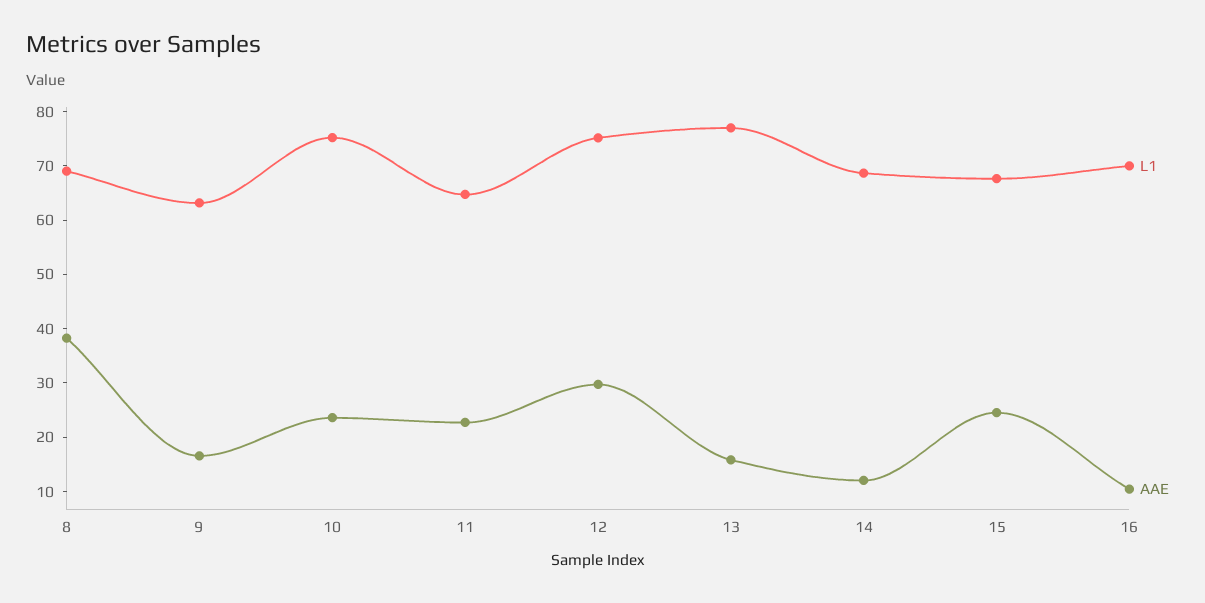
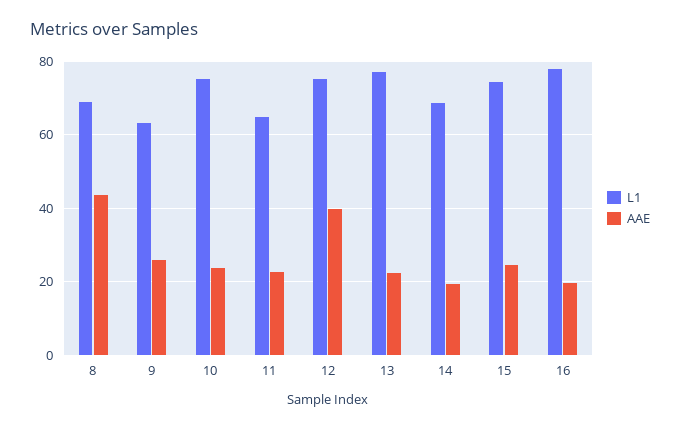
  {
    "L1": {
      "8": 70,
      "9": 64,
      "10": 76,
      "11": 64,
      "12": 76,
      "13": 78,
      "14": 68,
-     "15": 68,
+     "15": 74,
-     "16": 70
+     "16": 78
    },
    "AAE": {
-     "8": 38,
+     "8": 44,
-     "9": 16,
+     "9": 26,
      "10": 24,
      "11": 22,
-     "12": 30,
+     "12": 40,
-     "13": 16,
+     "13": 22,
-     "14": 12,
+     "14": 20,
      "15": 24,
-     "16": 10
+     "16": 20
    }
  }

